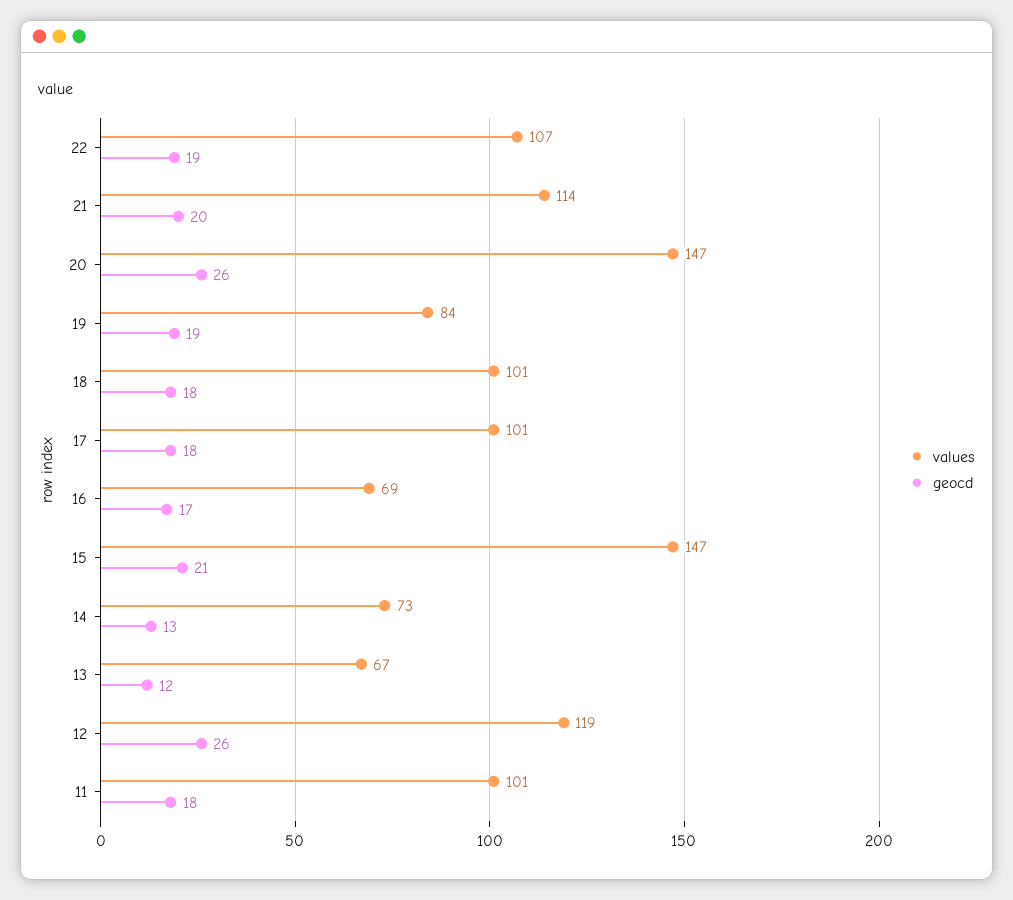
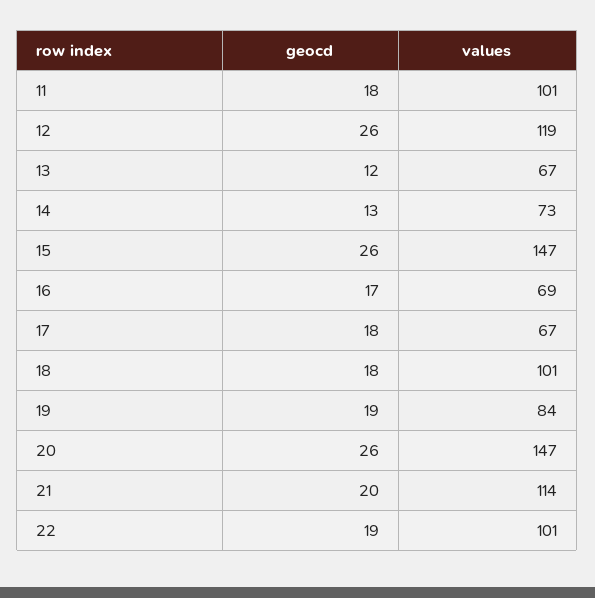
  {
    "values": {
-     "22": 107,
+     "22": 101,
      "21": 114,
      "20": 147,
      "19": 84,
      "18": 101,
-     "17": 101,
+     "17": 67,
      "16": 69,
      "15": 147,
      "14": 73,
      "13": 67,
      "12": 119,
      "11": 101
    },
    "geocd": {
      "22": 19,
      "21": 20,
      "20": 26,
      "19": 19,
      "18": 18,
      "17": 18,
      "16": 17,
-     "15": 21,
+     "15": 26,
      "14": 13,
      "13": 12,
      "12": 26,
      "11": 18
    }
  }

